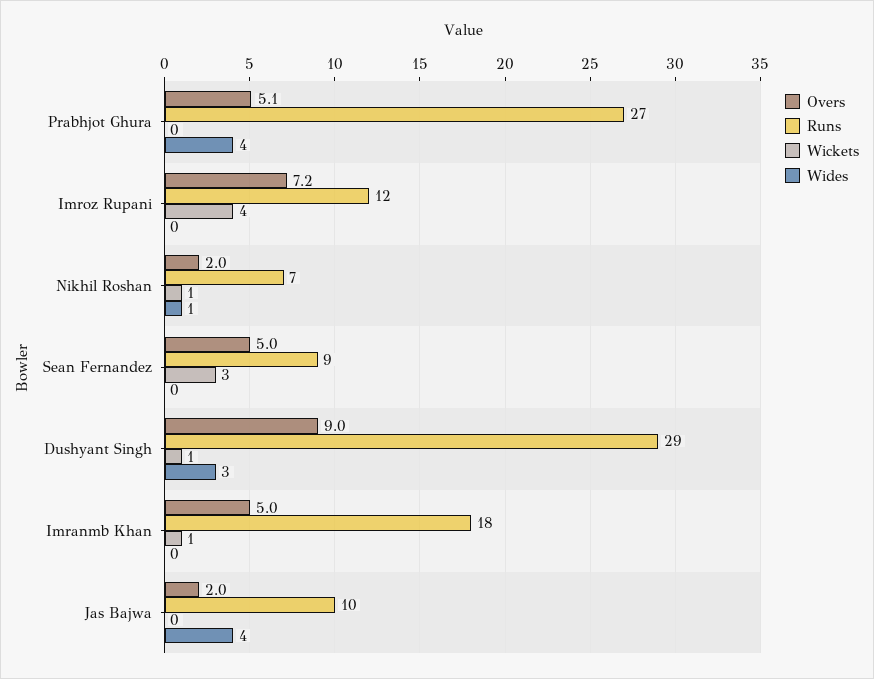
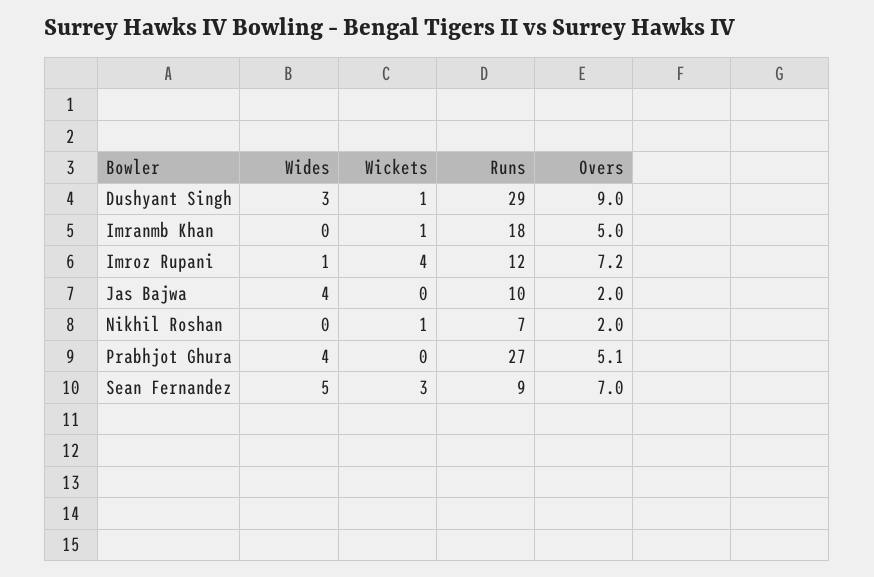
  {
    "Overs": {
      "Prabhjot Ghura": 5.1,
      "Imroz Rupani": 7.2,
      "Nikhil Roshan": 2,
-     "Sean Fernandez": 5,
+     "Sean Fernandez": 7,
      "Dushyant Singh": 9,
      "Imranmb Khan": 5,
      "Jas Bajwa": 2
    },
    "Runs": {
      "Prabhjot Ghura": 27,
      "Imroz Rupani": 12,
      "Nikhil Roshan": 7,
      "Sean Fernandez": 9,
      "Dushyant Singh": 29,
      "Imranmb Khan": 18,
      "Jas Bajwa": 10
    },
    "Wickets": {
      "Prabhjot Ghura": 0,
      "Imroz Rupani": 4,
      "Nikhil Roshan": 1,
      "Sean Fernandez": 3,
      "Dushyant Singh": 1,
      "Imranmb Khan": 1,
      "Jas Bajwa": 0
    },
    "Wides": {
      "Prabhjot Ghura": 4,
-     "Imroz Rupani": 0,
+     "Imroz Rupani": 1,
-     "Nikhil Roshan": 1,
+     "Nikhil Roshan": 0,
-     "Sean Fernandez": 0,
+     "Sean Fernandez": 5,
      "Dushyant Singh": 3,
      "Imranmb Khan": 0,
      "Jas Bajwa": 4
    }
  }

